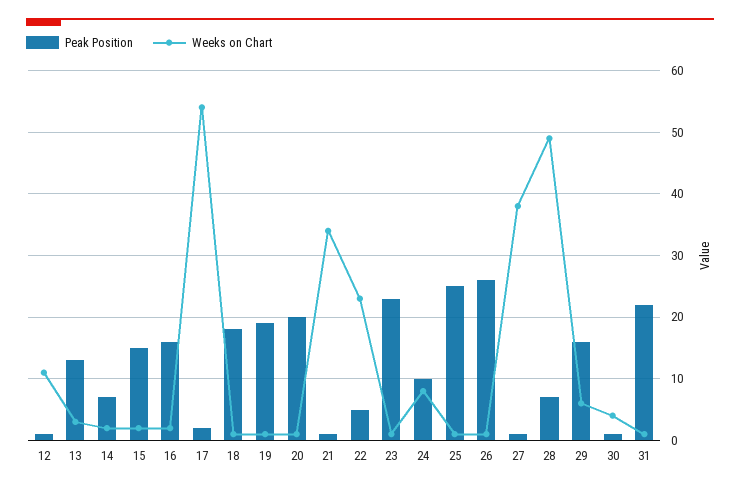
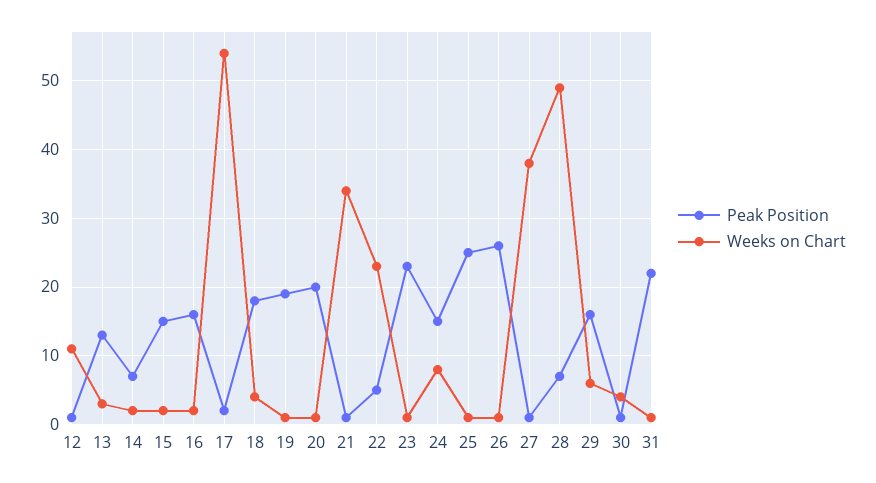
  {
    "Peak Position": {
      "12": 1,
      "13": 13,
      "14": 7,
      "15": 15,
      "16": 16,
      "17": 2,
      "18": 18,
      "19": 19,
      "20": 20,
      "21": 1,
      "22": 5,
      "23": 23,
-     "24": 10,
+     "24": 15,
      "25": 25,
      "26": 26,
      "27": 1,
      "28": 7,
      "29": 16,
      "30": 1,
      "31": 22
    },
    "Weeks on Chart": {
      "12": 11,
      "13": 3,
      "14": 2,
      "15": 2,
      "16": 2,
      "17": 54,
-     "18": 1,
+     "18": 4,
      "19": 1,
      "20": 1,
      "21": 34,
      "22": 23,
      "23": 1,
      "24": 8,
      "25": 1,
      "26": 1,
      "27": 38,
      "28": 49,
      "29": 6,
      "30": 4,
      "31": 1
    }
  }

